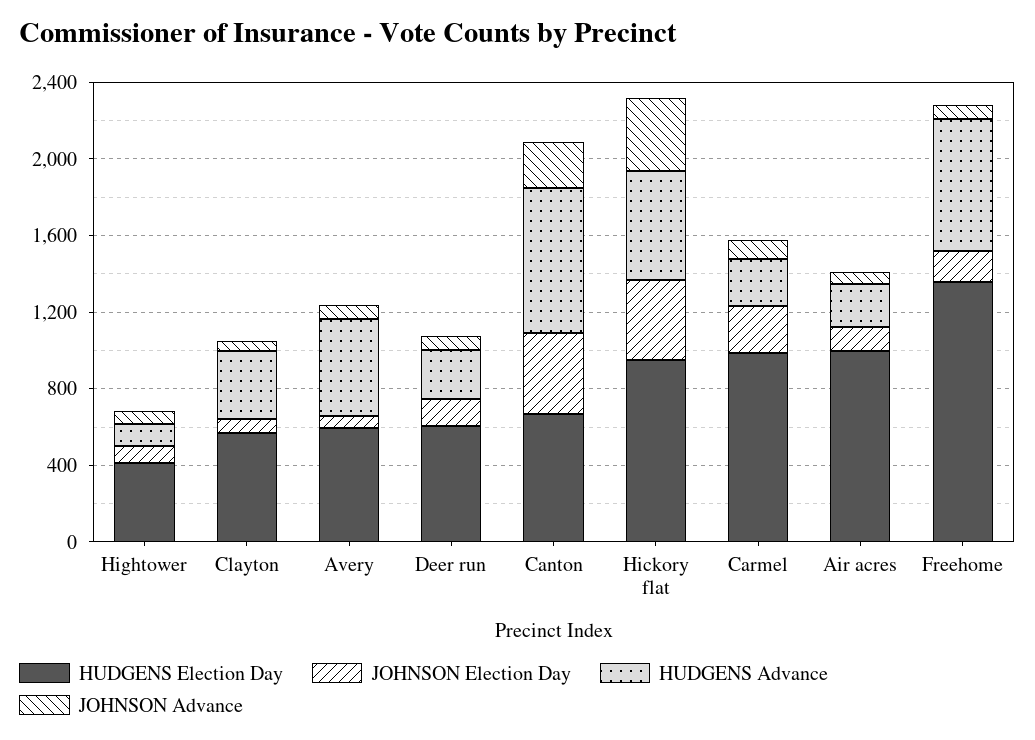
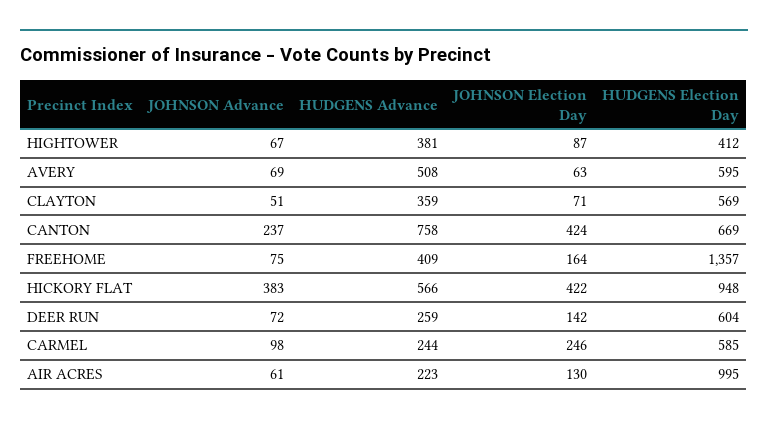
  {
    "HUDGENS Election Day": {
      "Hightower": 412,
      "Clayton": 569,
      "Avery": 595,
      "Deer run": 604,
      "Canton": 669,
      "Hickory flat": 948,
-     "Carmel": 1000,
+     "Carmel": 585,
      "Air acres": 995,
      "Freehome": 1357
    },
    "JOHNSON Election Day": {
      "Hightower": 87,
      "Clayton": 71,
      "Avery": 63,
      "Deer run": 142,
      "Canton": 424,
      "Hickory flat": 422,
      "Carmel": 246,
      "Air acres": 130,
      "Freehome": 164
    },
    "HUDGENS Advance": {
-     "Hightower": 100,
+     "Hightower": 381,
      "Clayton": 359,
      "Avery": 508,
      "Deer run": 259,
      "Canton": 758,
      "Hickory flat": 566,
      "Carmel": 244,
      "Air acres": 223,
-     "Freehome": 700
+     "Freehome": 409
    },
    "JOHNSON Advance": {
      "Hightower": 67,
      "Clayton": 51,
      "Avery": 69,
      "Deer run": 72,
      "Canton": 237,
      "Hickory flat": 383,
      "Carmel": 98,
      "Air acres": 61,
      "Freehome": 75
    }
  }

